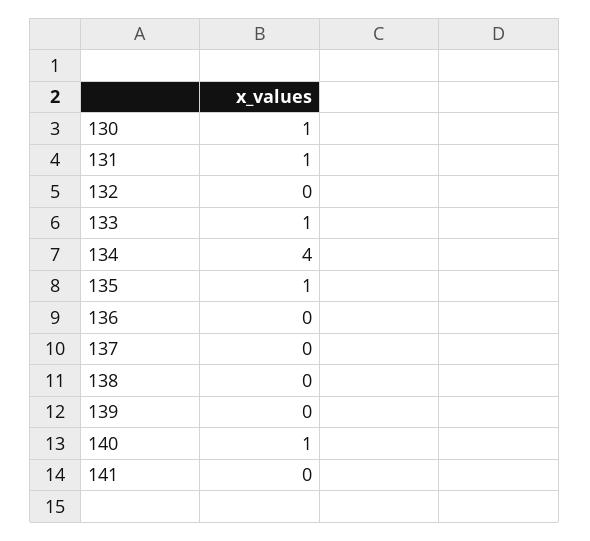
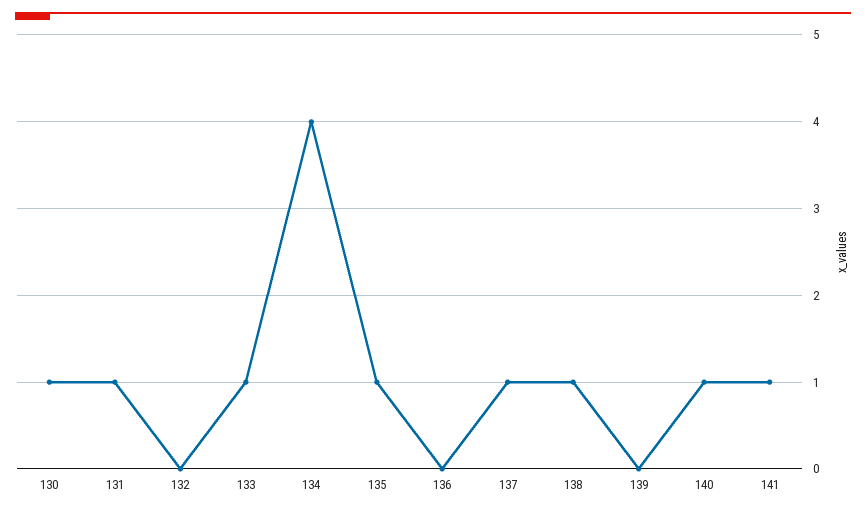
  {
    "130": 1,
    "131": 1,
    "132": 0,
    "133": 1,
    "134": 4,
    "135": 1,
    "136": 0,
-   "137": 0,
+   "137": 1,
-   "138": 0,
+   "138": 1,
    "139": 0,
    "140": 1,
-   "141": 0
+   "141": 1
  }

